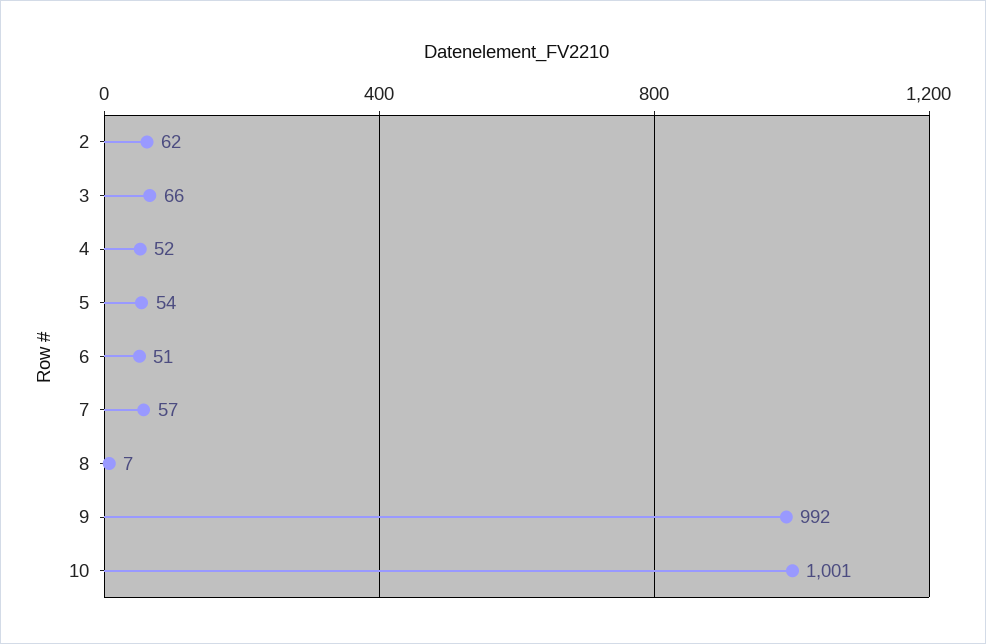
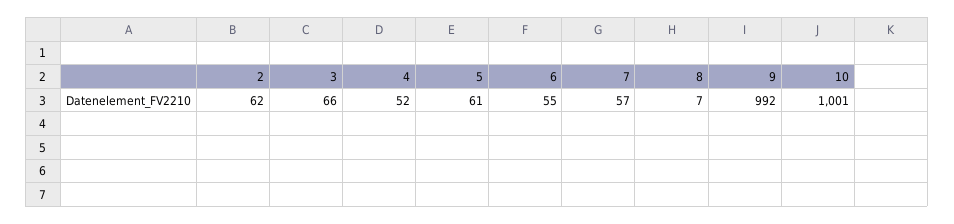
  {
    "2": 62,
    "3": 66,
    "4": 52,
-   "5": 54,
+   "5": 61,
-   "6": 51,
+   "6": 55,
    "7": 57,
    "8": 7,
    "9": 992,
    "10": 1001
  }

